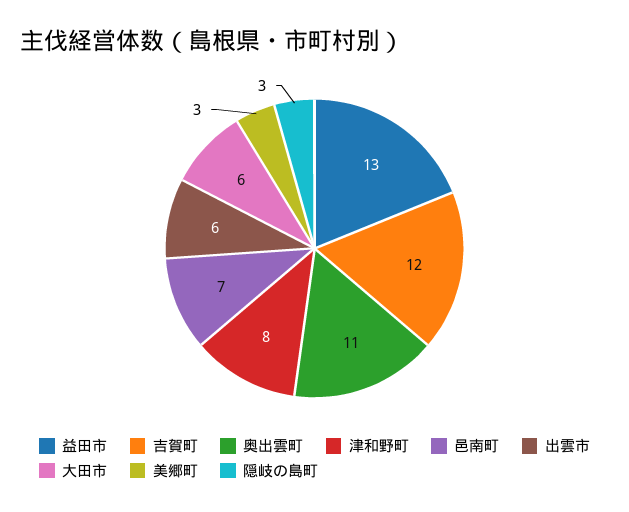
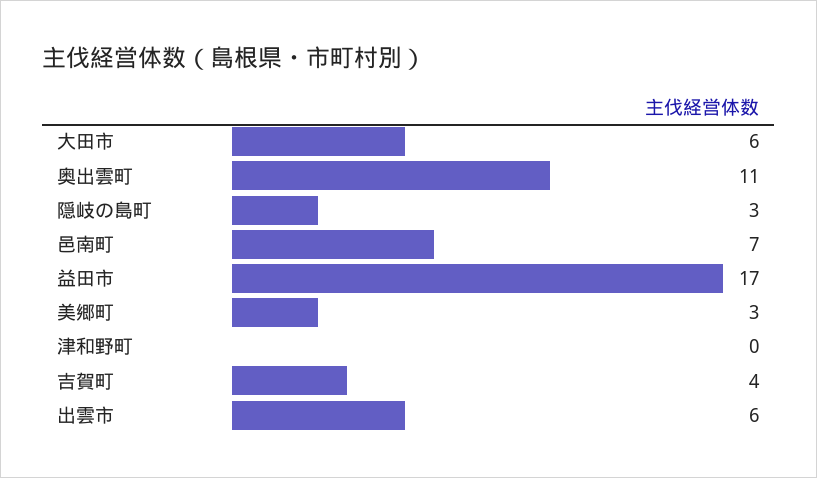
  {
-   "益田市": 13,
+   "益田市": 17,
-   "吉賀町": 12,
+   "吉賀町": 4,
    "奥出雲町": 11,
-   "津和野町": 8,
+   "津和野町": 0,
    "邑南町": 7,
    "出雲市": 6,
    "大田市": 6,
    "美郷町": 3,
    "隠岐の島町": 3
  }

